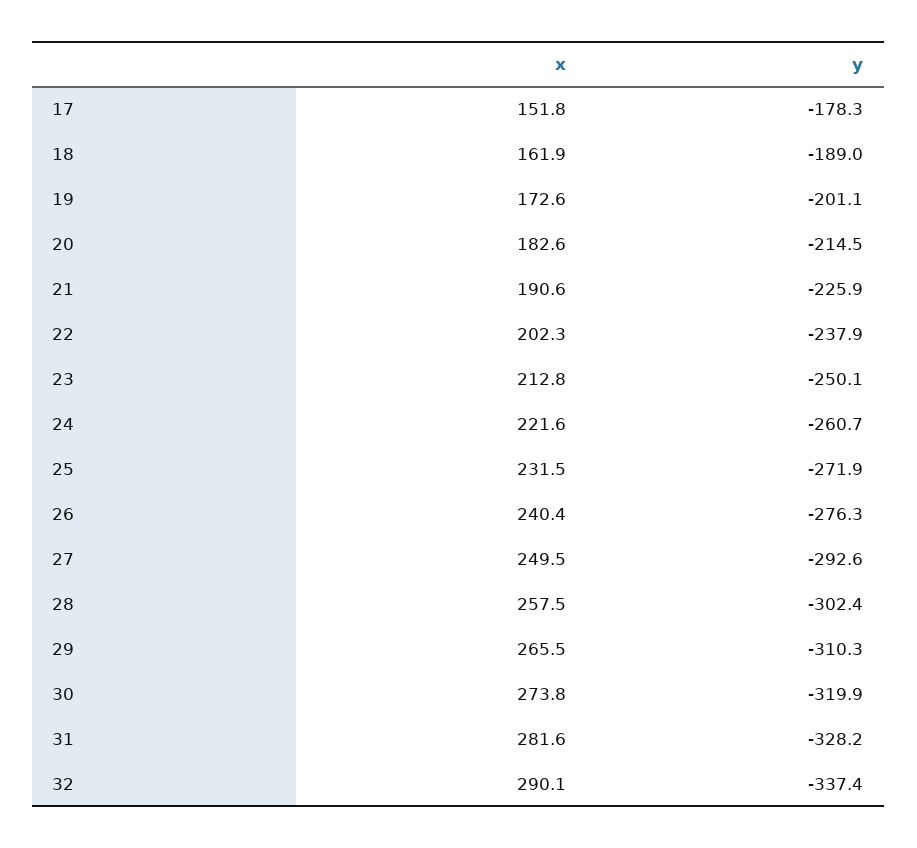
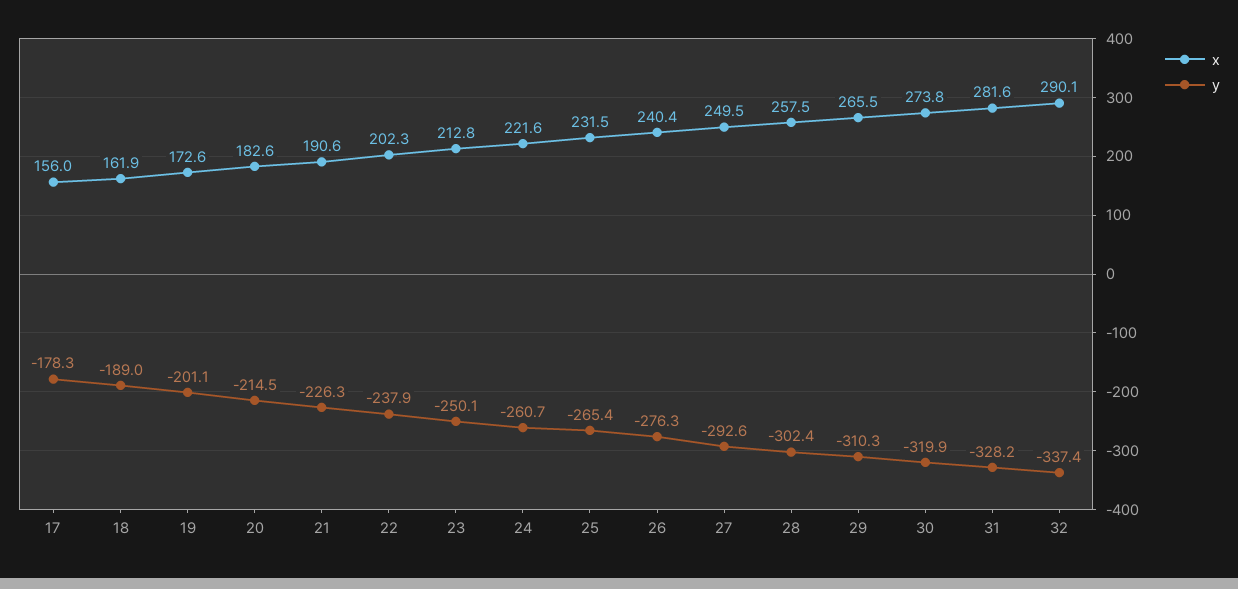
  {
    "x": {
-     "17": 151.8,
+     "17": 156,
      "18": 161.9,
      "19": 172.6,
      "20": 182.6,
      "21": 190.6,
      "22": 202.3,
      "23": 212.8,
      "24": 221.6,
      "25": 231.5,
      "26": 240.4,
      "27": 249.5,
      "28": 257.5,
      "29": 265.5,
      "30": 273.8,
      "31": 281.6,
      "32": 290.1
    },
    "y": {
      "17": -178.3,
      "18": -189,
      "19": -201.1,
      "20": -214.5,
-     "21": -225.9,
+     "21": -226.3,
      "22": -237.9,
      "23": -250.1,
      "24": -260.7,
-     "25": -271.9,
+     "25": -265.4,
      "26": -276.3,
      "27": -292.6,
      "28": -302.4,
      "29": -310.3,
      "30": -319.9,
      "31": -328.2,
      "32": -337.4
    }
  }

